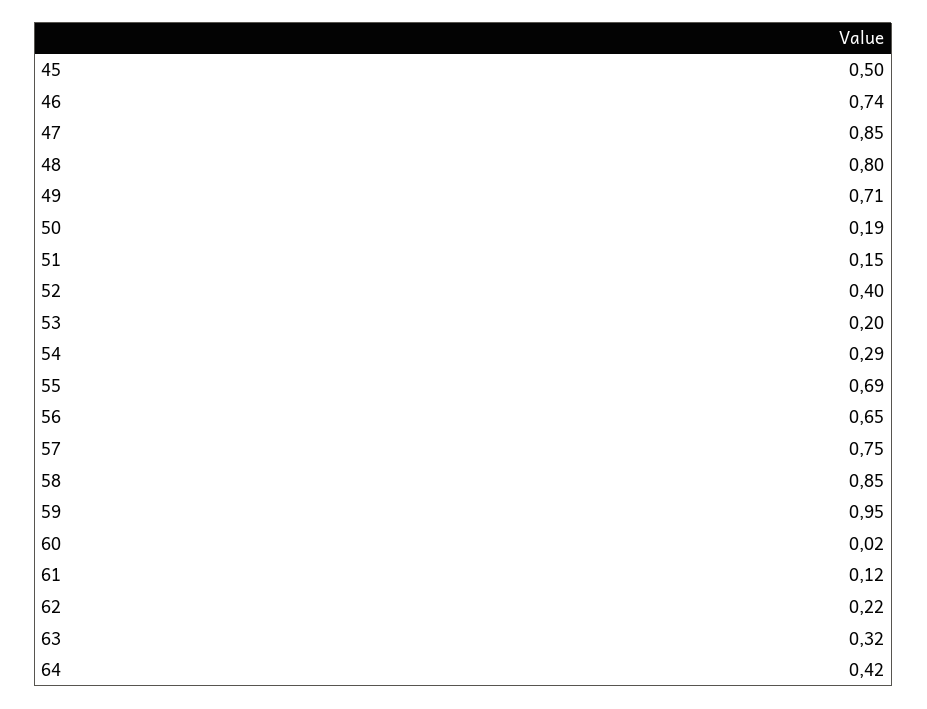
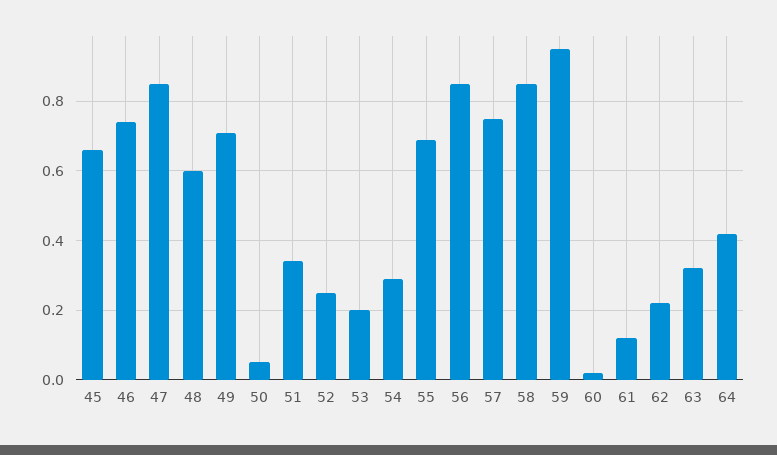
  {
-   "45": 0.5,
+   "45": 0.65,
    "46": 0.74,
    "47": 0.85,
-   "48": 0.8,
+   "48": 0.6,
    "49": 0.71,
-   "50": 0.19,
+   "50": 0.05,
-   "51": 0.15,
+   "51": 0.35,
-   "52": 0.4,
+   "52": 0.25,
    "53": 0.2,
    "54": 0.29,
    "55": 0.69,
-   "56": 0.65,
+   "56": 0.85,
    "57": 0.75,
    "58": 0.85,
    "59": 0.95,
    "60": 0.02,
    "61": 0.12,
    "62": 0.22,
    "63": 0.32,
    "64": 0.42
  }

